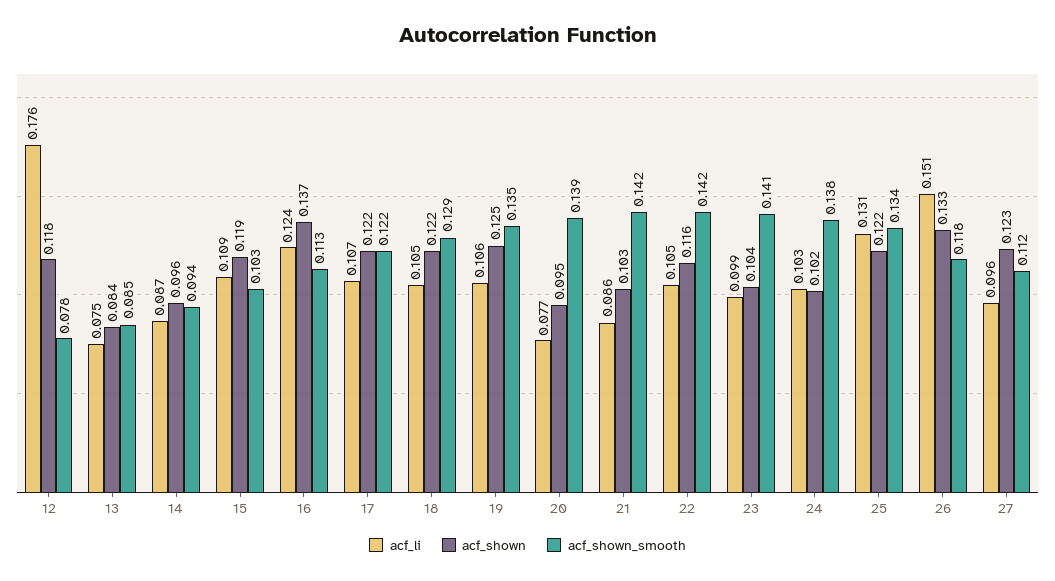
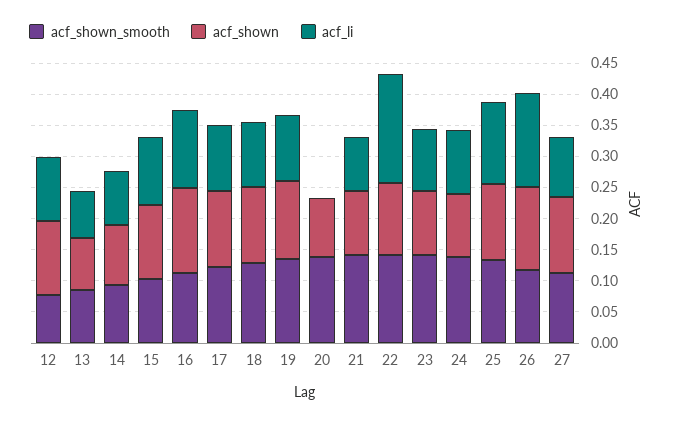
  {
    "acf_li": {
-     "12": 0.176,
+     "12": 0.1,
      "13": 0.075,
      "14": 0.087,
      "15": 0.109,
      "16": 0.124,
      "17": 0.107,
      "18": 0.105,
      "19": 0.106,
-     "20": 0.077,
+     "20": 0,
      "21": 0.086,
-     "22": 0.105,
+     "22": 0.175,
      "23": 0.099,
      "24": 0.103,
      "25": 0.131,
      "26": 0.151,
      "27": 0.096
    },
    "acf_shown": {
      "12": 0.118,
      "13": 0.084,
      "14": 0.096,
      "15": 0.119,
      "16": 0.137,
      "17": 0.122,
      "18": 0.122,
      "19": 0.125,
      "20": 0.095,
      "21": 0.103,
      "22": 0.116,
      "23": 0.104,
      "24": 0.102,
      "25": 0.122,
      "26": 0.133,
      "27": 0.123
    },
    "acf_shown_smooth": {
      "12": 0.078,
      "13": 0.085,
      "14": 0.094,
      "15": 0.103,
      "16": 0.113,
      "17": 0.122,
      "18": 0.129,
      "19": 0.135,
      "20": 0.139,
      "21": 0.142,
      "22": 0.142,
      "23": 0.141,
      "24": 0.138,
      "25": 0.134,
      "26": 0.118,
      "27": 0.112
    }
  }

